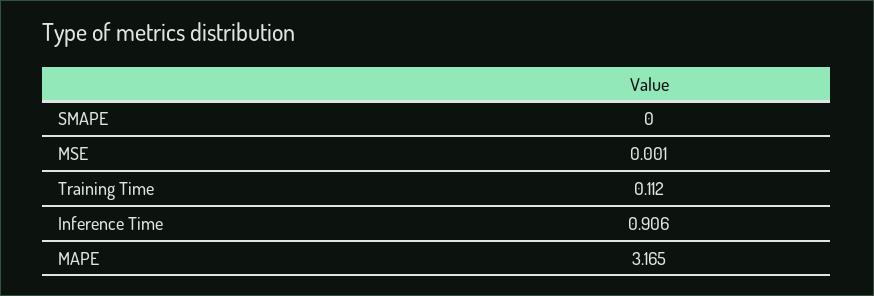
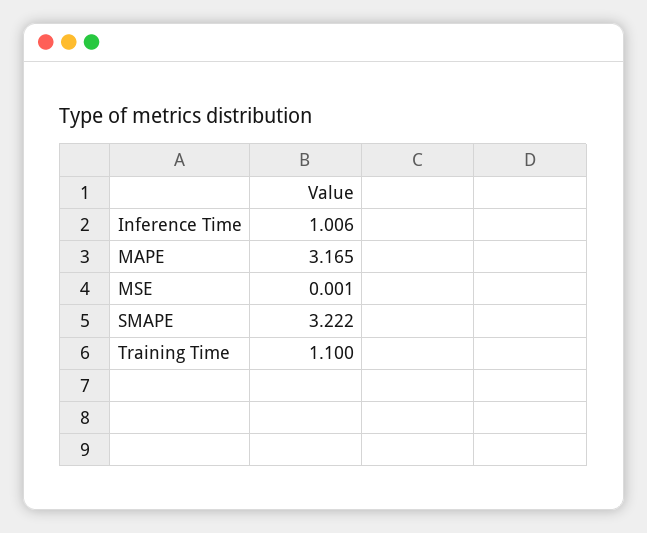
  {
-   "SMAPE": 0,
+   "SMAPE": 3.222,
    "MSE": 0.001,
-   "Training Time": 0.112,
+   "Training Time": 1.1,
-   "Inference Time": 0.906,
+   "Inference Time": 1.006,
    "MAPE": 3.165
  }

